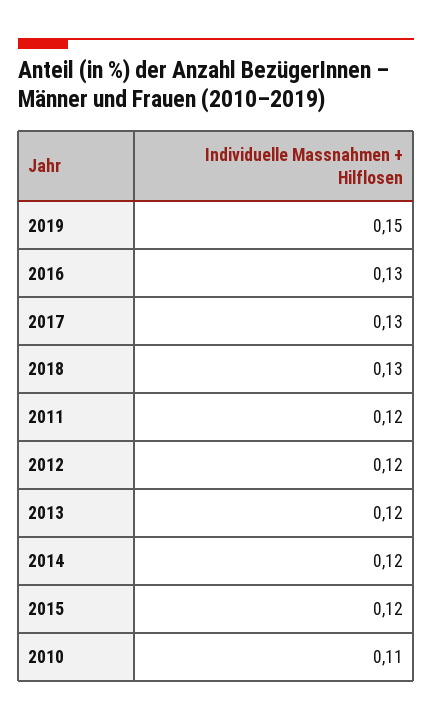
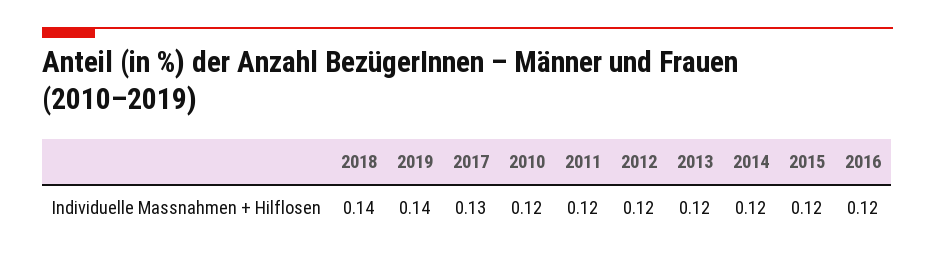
  {
-   "2019": 0.15,
+   "2019": 0.14,
-   "2016": 0.13,
+   "2016": 0.12,
    "2017": 0.13,
-   "2018": 0.13,
+   "2018": 0.14,
    "2011": 0.12,
    "2012": 0.12,
    "2013": 0.12,
    "2014": 0.12,
    "2015": 0.12,
-   "2010": 0.11
+   "2010": 0.12
  }

